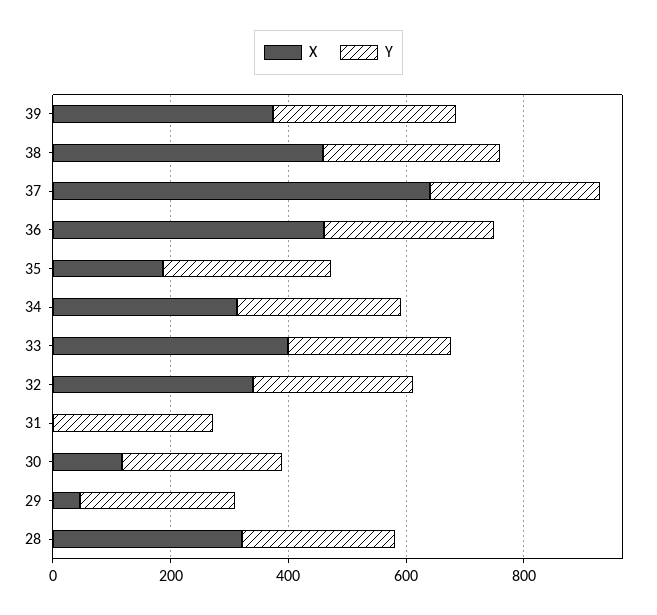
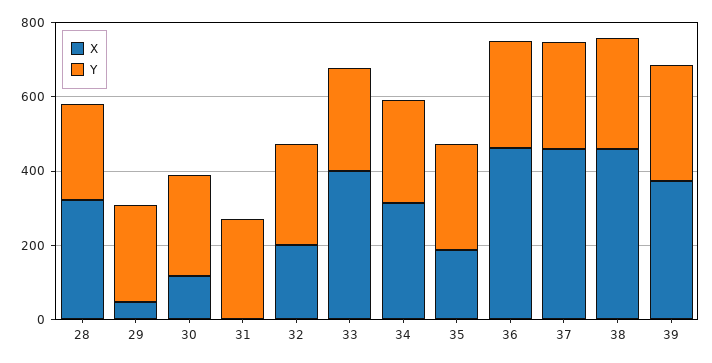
  {
    "X": {
      "39": 350,
      "38": 450,
-     "37": 650,
+     "37": 450,
      "36": 450,
      "35": 200,
      "34": 300,
      "33": 400,
-     "32": 350,
+     "32": 200,
      "31": 0,
      "30": 100,
      "29": 50,
      "28": 300
    },
    "Y": {
      "39": 300,
      "38": 300,
      "37": 300,
      "36": 300,
      "35": 300,
      "34": 300,
      "33": 300,
      "32": 250,
      "31": 250,
      "30": 250,
      "29": 250,
      "28": 250
    }
  }

